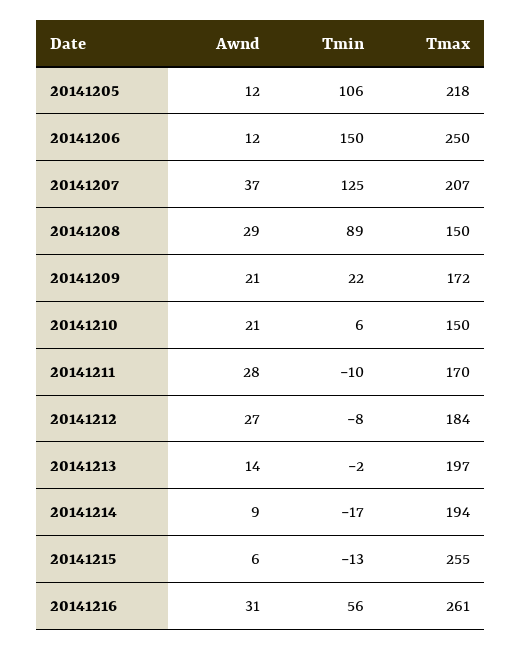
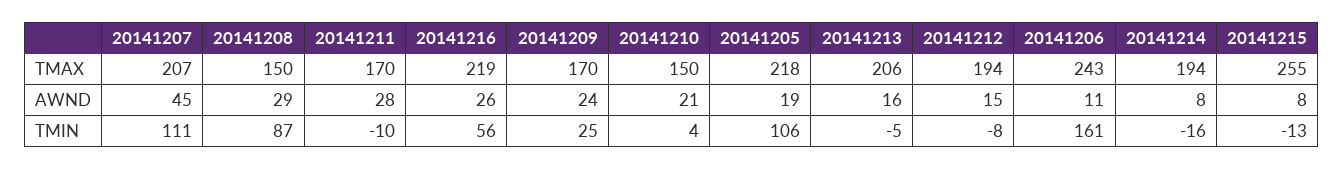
  {
    "Awnd": {
-     "20141205": 12,
+     "20141205": 19,
-     "20141206": 12,
+     "20141206": 11,
-     "20141207": 37,
+     "20141207": 45,
      "20141208": 29,
-     "20141209": 21,
+     "20141209": 24,
      "20141210": 21,
      "20141211": 28,
-     "20141212": 27,
+     "20141212": 15,
-     "20141213": 14,
+     "20141213": 16,
-     "20141214": 9,
+     "20141214": 8,
-     "20141215": 6,
+     "20141215": 8,
-     "20141216": 31
+     "20141216": 26
    },
    "Tmin": {
      "20141205": 106,
-     "20141206": 150,
+     "20141206": 161,
-     "20141207": 125,
+     "20141207": 111,
-     "20141208": 89,
+     "20141208": 87,
-     "20141209": 22,
+     "20141209": 25,
-     "20141210": 6,
+     "20141210": 4,
      "20141211": -10,
      "20141212": -8,
-     "20141213": -2,
+     "20141213": -5,
-     "20141214": -17,
+     "20141214": -16,
      "20141215": -13,
      "20141216": 56
    },
    "Tmax": {
      "20141205": 218,
-     "20141206": 250,
+     "20141206": 243,
      "20141207": 207,
      "20141208": 150,
-     "20141209": 172,
+     "20141209": 170,
      "20141210": 150,
      "20141211": 170,
-     "20141212": 184,
+     "20141212": 194,
-     "20141213": 197,
+     "20141213": 206,
      "20141214": 194,
      "20141215": 255,
-     "20141216": 261
+     "20141216": 219
    }
  }

